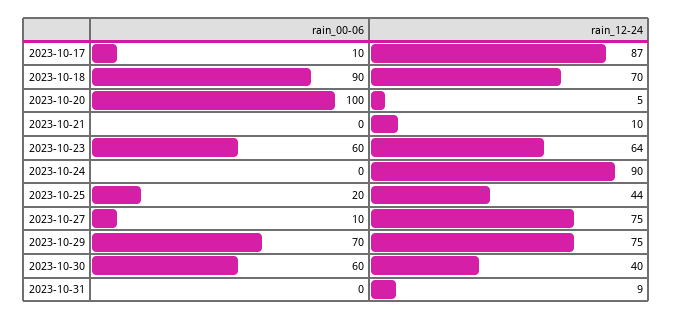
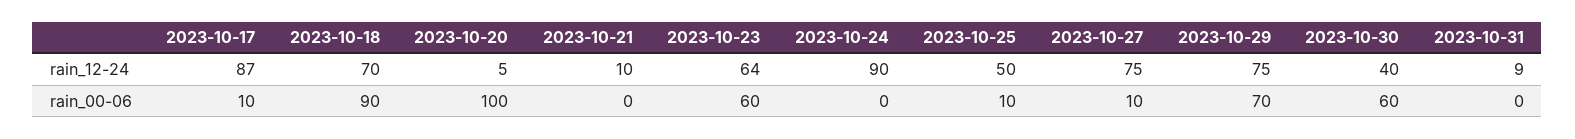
  {
    "rain_00-06": {
      "2023-10-17": 10,
      "2023-10-18": 90,
      "2023-10-20": 100,
      "2023-10-21": 0,
      "2023-10-23": 60,
      "2023-10-24": 0,
-     "2023-10-25": 20,
+     "2023-10-25": 10,
      "2023-10-27": 10,
      "2023-10-29": 70,
      "2023-10-30": 60,
      "2023-10-31": 0
    },
    "rain_12-24": {
      "2023-10-17": 87,
      "2023-10-18": 70,
      "2023-10-20": 5,
      "2023-10-21": 10,
      "2023-10-23": 64,
      "2023-10-24": 90,
-     "2023-10-25": 44,
+     "2023-10-25": 50,
      "2023-10-27": 75,
      "2023-10-29": 75,
      "2023-10-30": 40,
      "2023-10-31": 9
    }
  }

